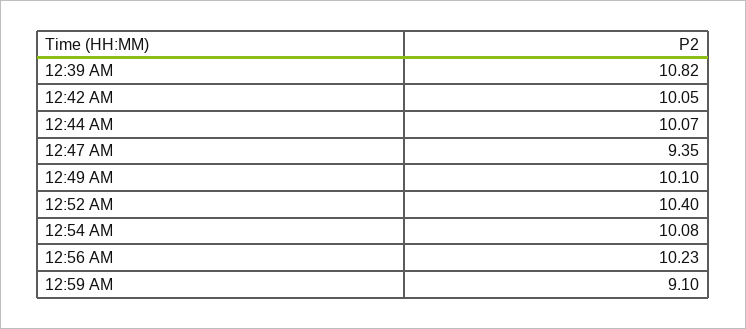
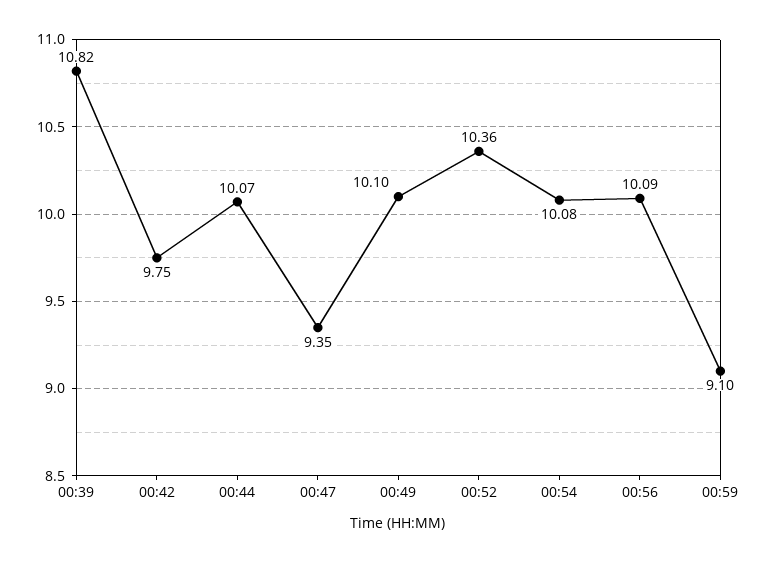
  {
    "12:39 AM": 10.82,
-   "12:42 AM": 10.05,
+   "12:42 AM": 9.75,
    "12:44 AM": 10.07,
    "12:47 AM": 9.35,
    "12:49 AM": 10.1,
-   "12:52 AM": 10.4,
+   "12:52 AM": 10.36,
    "12:54 AM": 10.08,
-   "12:56 AM": 10.23,
+   "12:56 AM": 10.09,
    "12:59 AM": 9.1
  }

